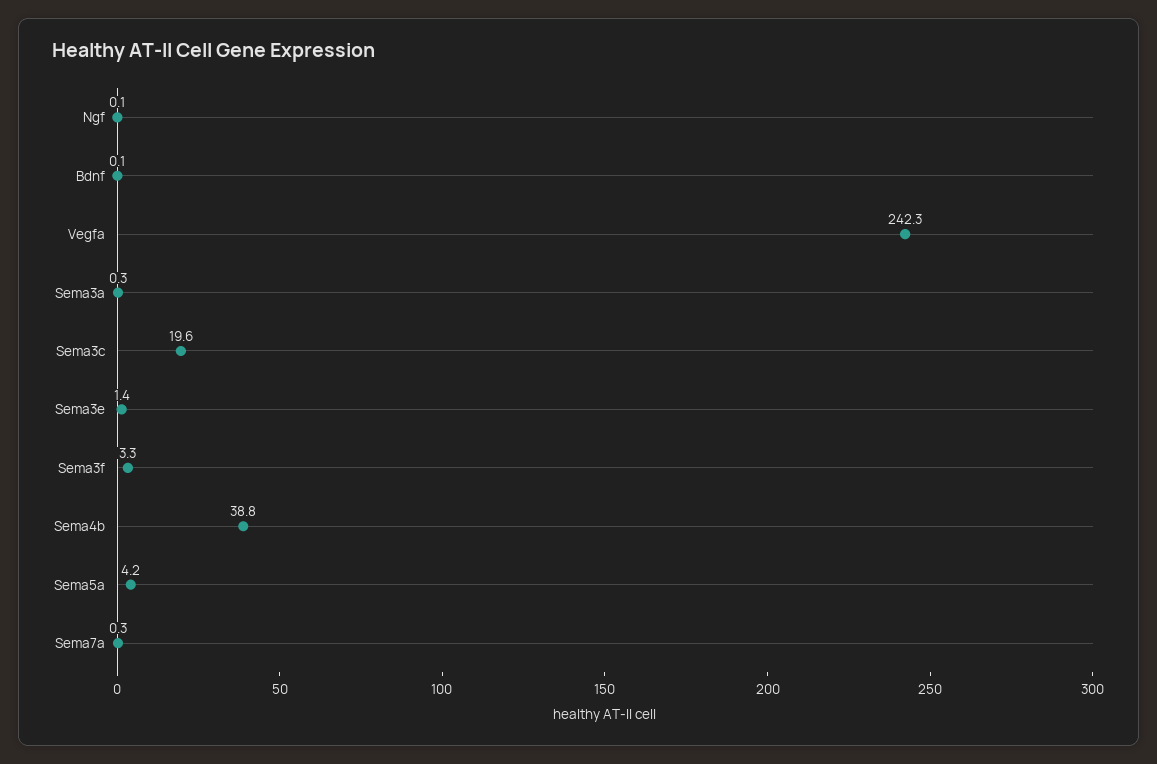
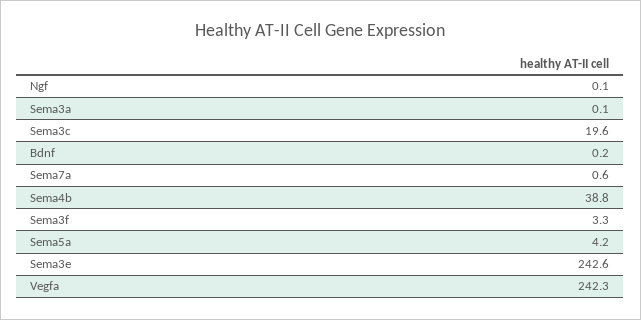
  {
    "Ngf": 0.1,
-   "Bdnf": 0.1,
+   "Bdnf": 0.2,
    "Vegfa": 242.3,
-   "Sema3a": 0.3,
+   "Sema3a": 0.1,
    "Sema3c": 19.6,
-   "Sema3e": 1.4,
+   "Sema3e": 242.6,
    "Sema3f": 3.3,
    "Sema4b": 38.8,
    "Sema5a": 4.2,
-   "Sema7a": 0.3
+   "Sema7a": 0.6
  }

